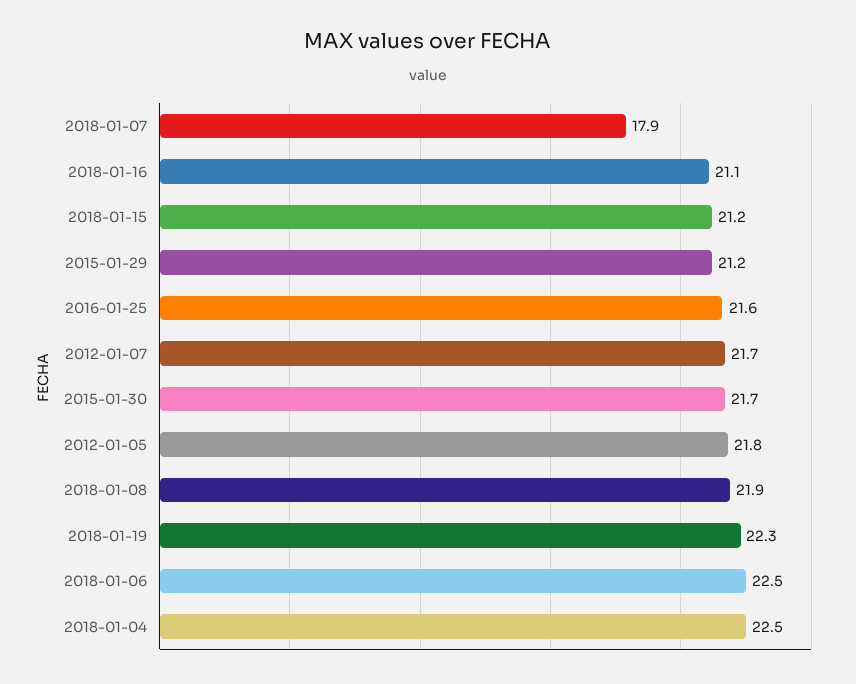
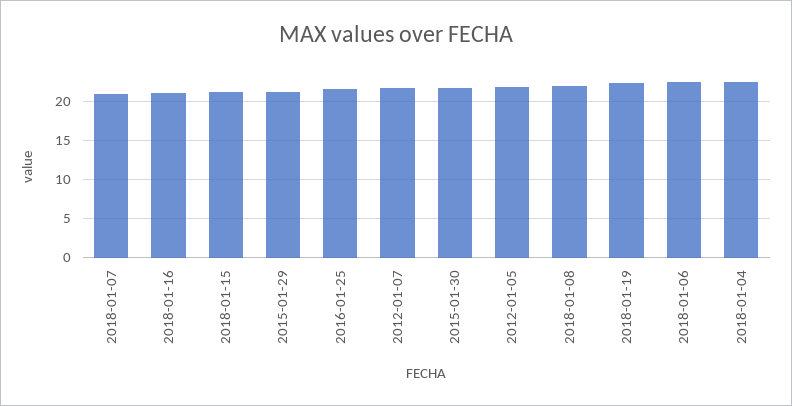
  {
-   "2018-01-07": 17.9,
+   "2018-01-07": 21,
    "2018-01-16": 21.1,
    "2018-01-15": 21.2,
    "2015-01-29": 21.2,
    "2016-01-25": 21.6,
    "2012-01-07": 21.7,
    "2015-01-30": 21.7,
    "2012-01-05": 21.8,
    "2018-01-08": 21.9,
    "2018-01-19": 22.3,
    "2018-01-06": 22.5,
    "2018-01-04": 22.5
  }

